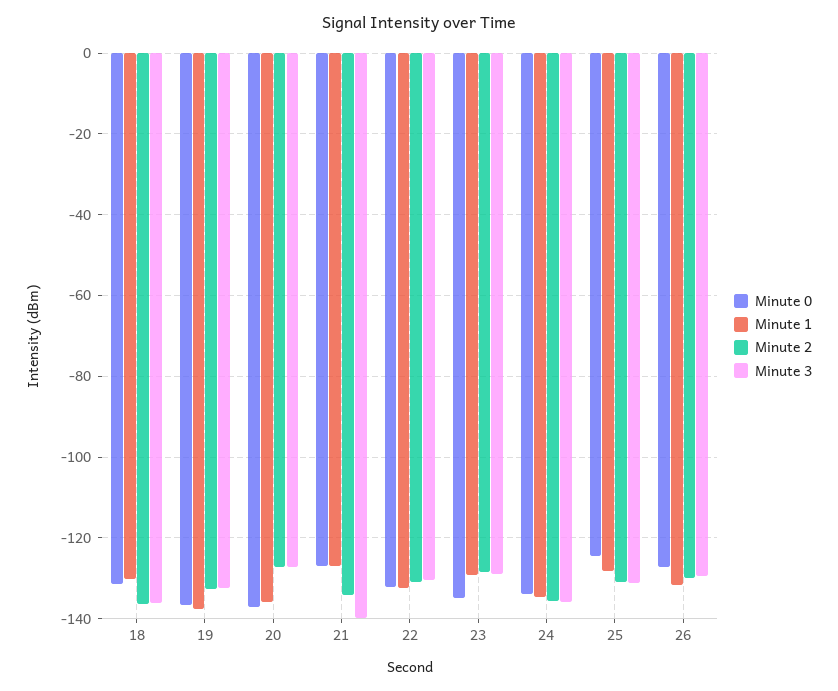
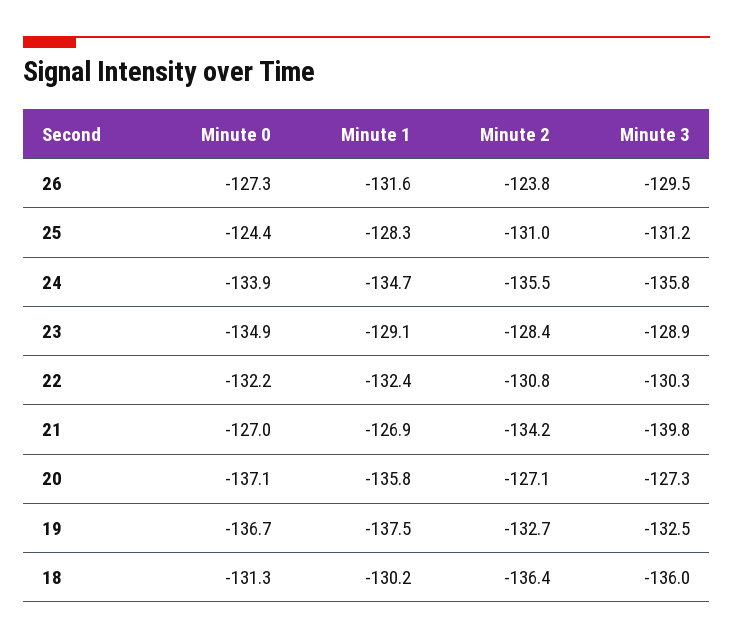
  {
    "Minute 0": {
      "18": -131.3,
      "19": -136.7,
      "20": -137.1,
      "21": -127,
      "22": -132.2,
      "23": -134.9,
      "24": -133.9,
      "25": -124.4,
      "26": -127.3
    },
    "Minute 1": {
      "18": -130.2,
      "19": -137.5,
      "20": -135.8,
      "21": -126.9,
      "22": -132.4,
      "23": -129.1,
      "24": -134.7,
      "25": -128.3,
      "26": -131.6
    },
    "Minute 2": {
      "18": -136.4,
      "19": -132.7,
      "20": -127.1,
      "21": -134.2,
      "22": -130.8,
      "23": -128.4,
      "24": -135.5,
      "25": -131,
-     "26": -130
+     "26": -123.8
    },
    "Minute 3": {
      "18": -136,
      "19": -132.5,
      "20": -127.3,
      "21": -139.8,
      "22": -130.3,
      "23": -128.9,
      "24": -135.8,
      "25": -131.2,
      "26": -129.5
    }
  }

